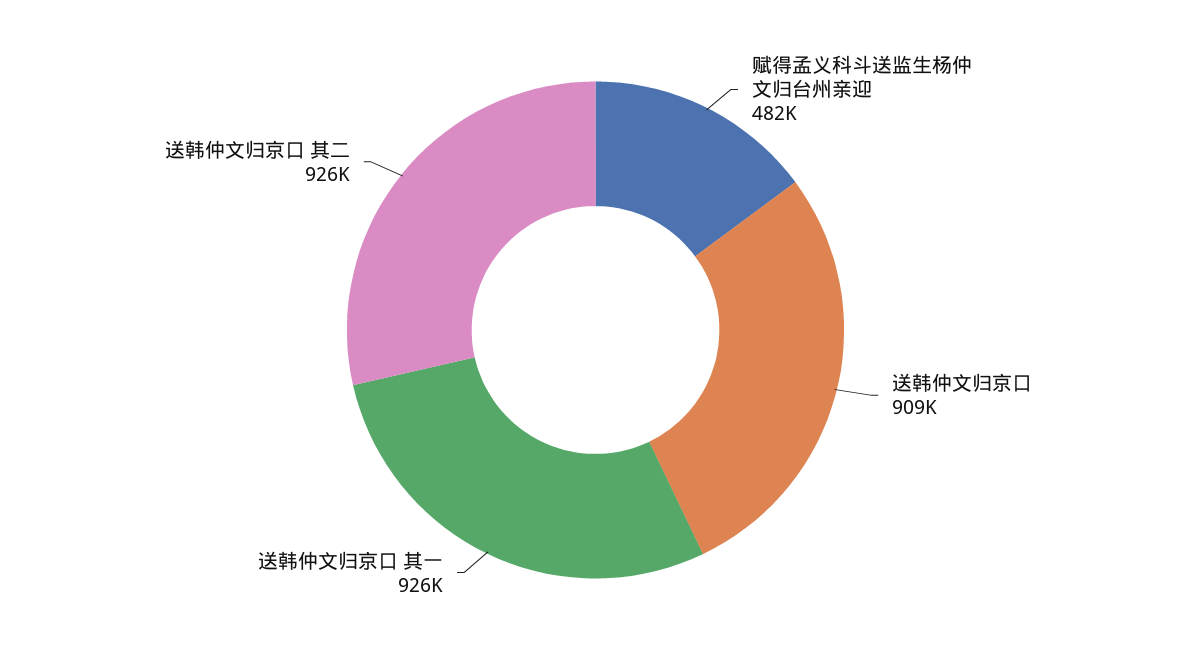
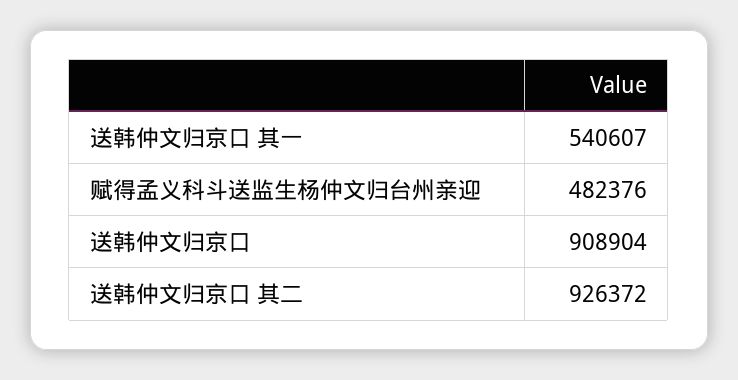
  {
    "赋得孟义科斗送监生杨仲文归台州亲迎": 482376,
    "送韩仲文归京口": 908904,
-   "送韩仲文归京口 其一": 926000,
+   "送韩仲文归京口 其一": 540607,
    "送韩仲文归京口 其二": 926372
  }

